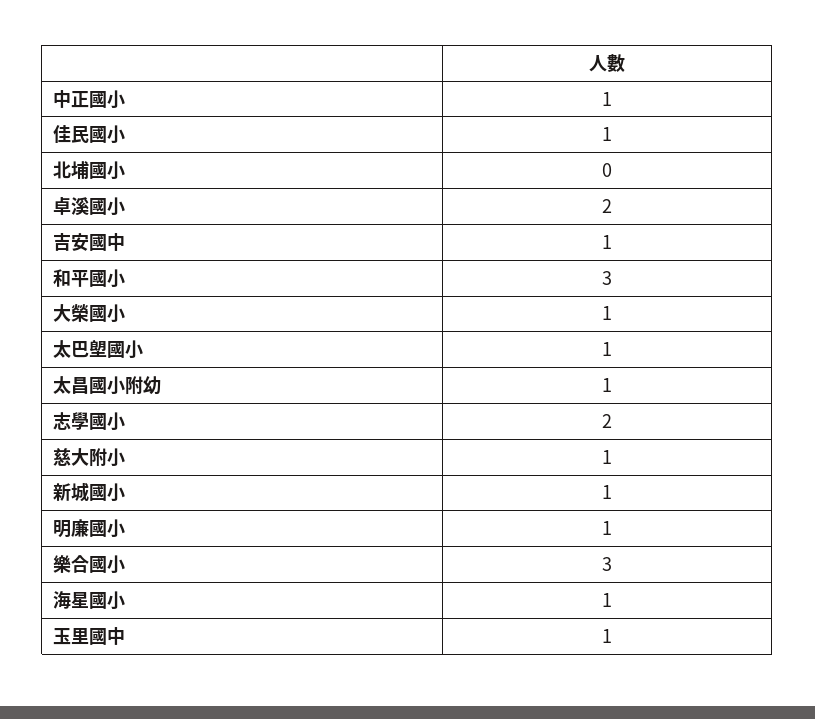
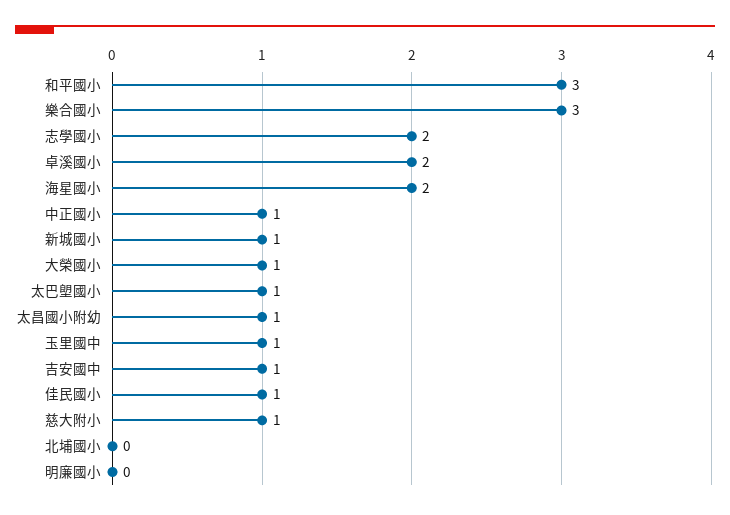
  {
    "中正國小": 1,
    "佳民國小": 1,
    "北埔國小": 0,
    "卓溪國小": 2,
    "吉安國中": 1,
    "和平國小": 3,
    "大榮國小": 1,
    "太巴塱國小": 1,
    "太昌國小附幼": 1,
    "志學國小": 2,
    "慈大附小": 1,
    "新城國小": 1,
-   "明廉國小": 1,
+   "明廉國小": 0,
    "樂合國小": 3,
-   "海星國小": 1,
+   "海星國小": 2,
    "玉里國中": 1
  }

